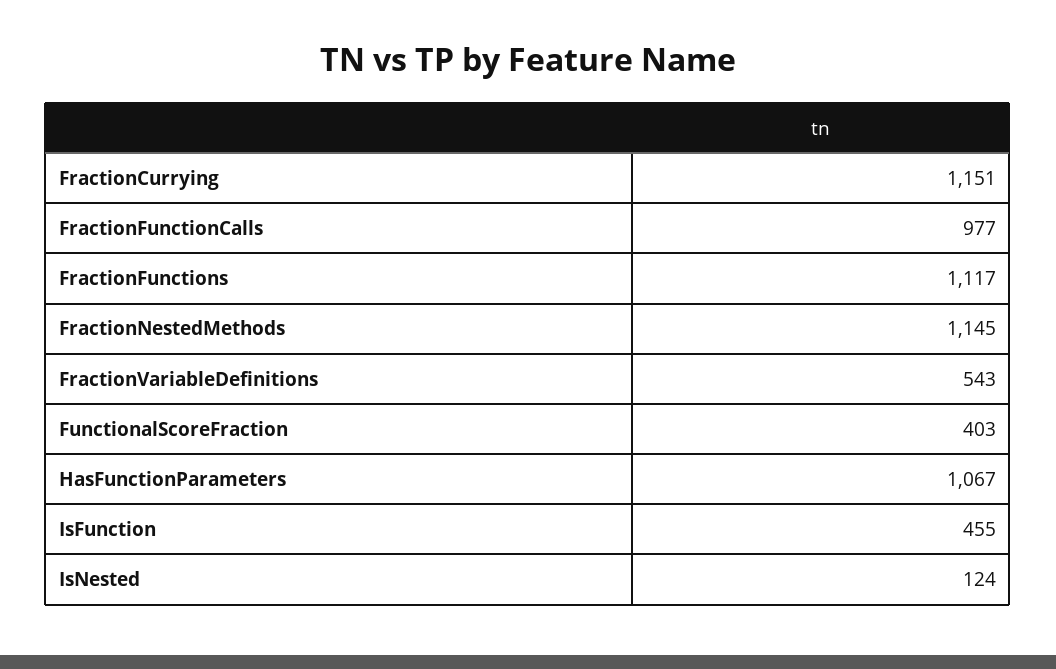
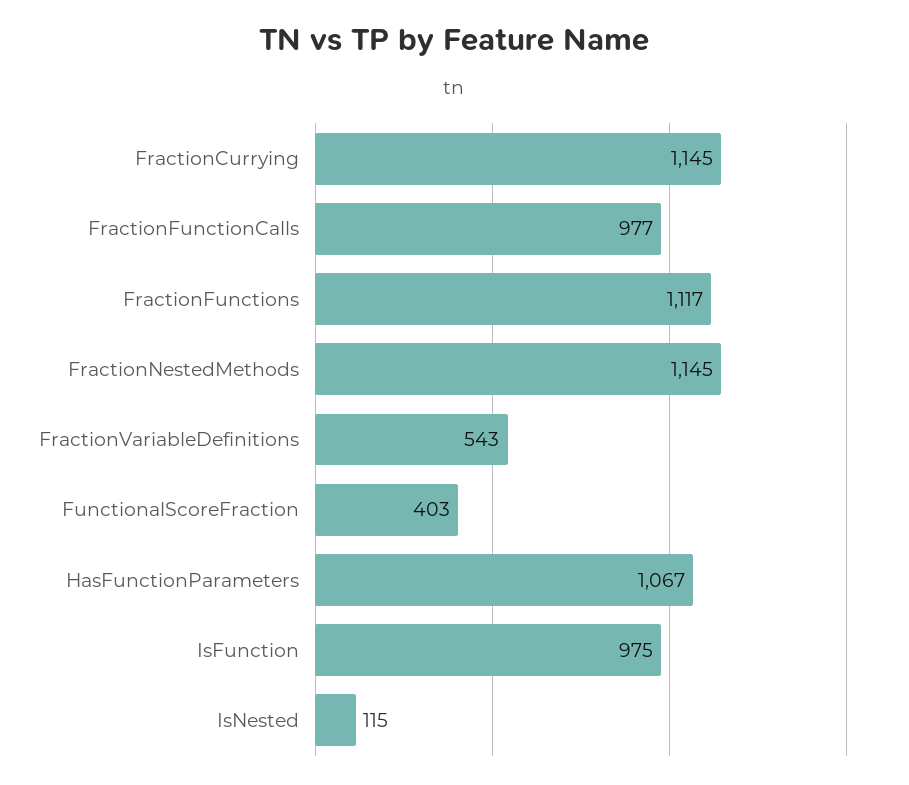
  {
-   "FractionCurrying": 1151,
+   "FractionCurrying": 1145,
    "FractionFunctionCalls": 977,
    "FractionFunctions": 1117,
    "FractionNestedMethods": 1145,
    "FractionVariableDefinitions": 543,
    "FunctionalScoreFraction": 403,
    "HasFunctionParameters": 1067,
-   "IsFunction": 455,
+   "IsFunction": 975,
-   "IsNested": 124
+   "IsNested": 115
  }

